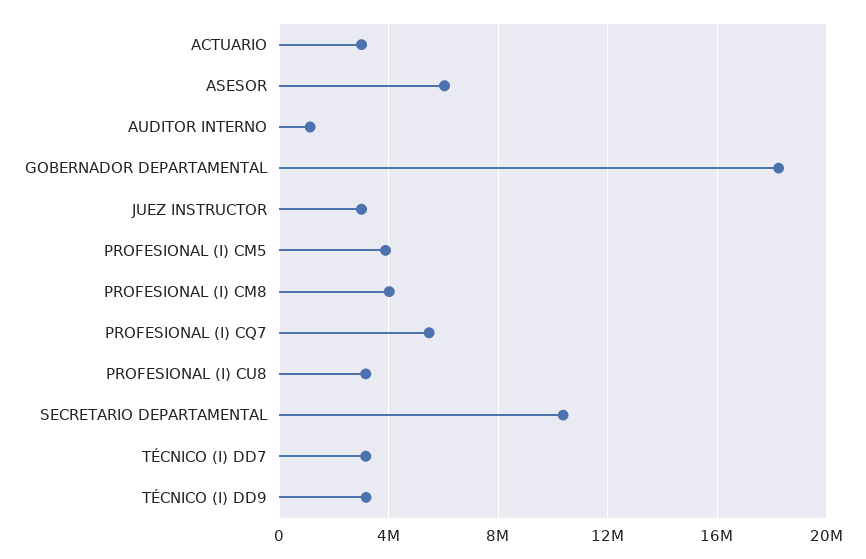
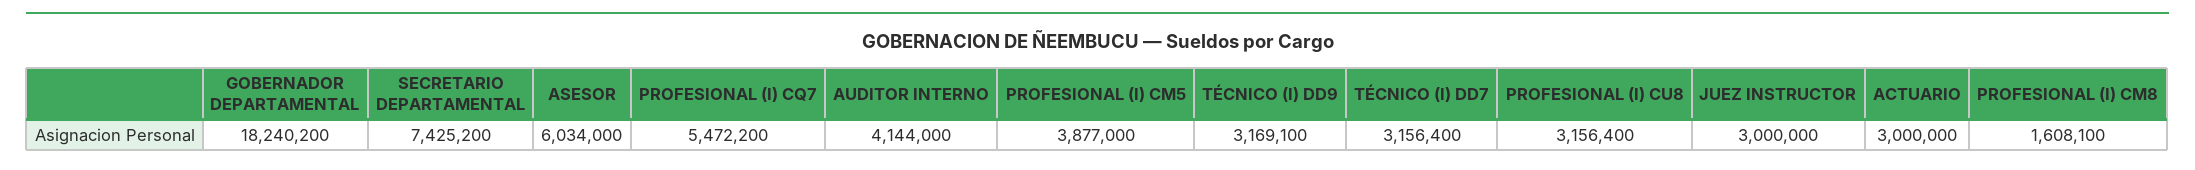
  {
    "ACTUARIO": 3000000,
    "ASESOR": 6034000,
-   "AUDITOR INTERNO": 1000000,
+   "AUDITOR INTERNO": 4144000,
    "GOBERNADOR DEPARTAMENTAL": 18240200,
    "JUEZ INSTRUCTOR": 3000000,
    "PROFESIONAL (I) CM5": 3877000,
-   "PROFESIONAL (I) CM8": 4000000,
+   "PROFESIONAL (I) CM8": 1608100,
    "PROFESIONAL (I) CQ7": 5472200,
    "PROFESIONAL (I) CU8": 3156400,
-   "SECRETARIO DEPARTAMENTAL": 10500000,
+   "SECRETARIO DEPARTAMENTAL": 7425200,
    "TÉCNICO (I) DD7": 3156400,
    "TÉCNICO (I) DD9": 3169100
  }

